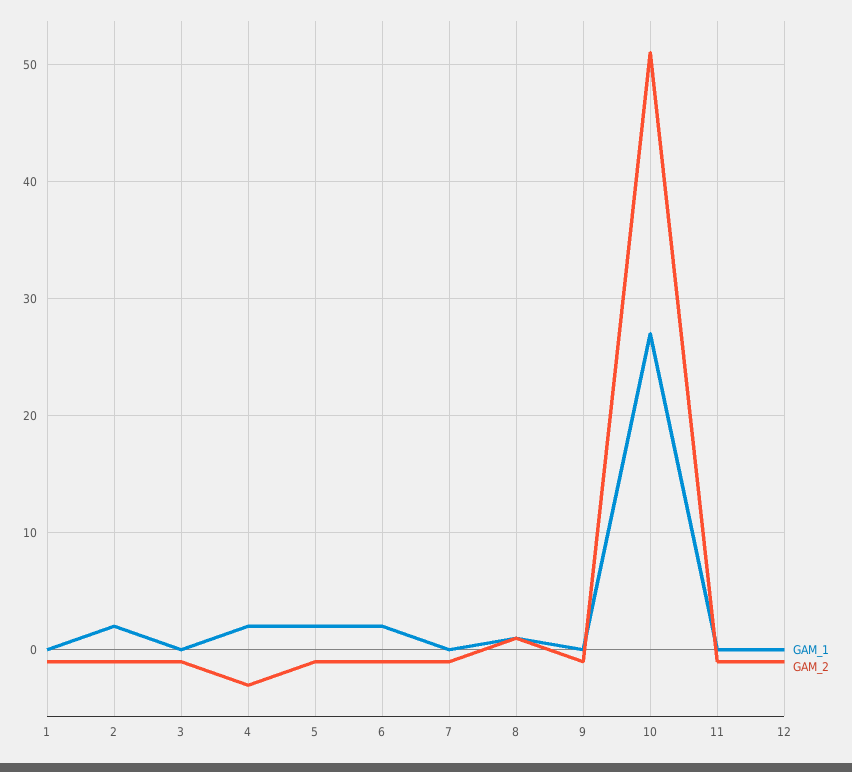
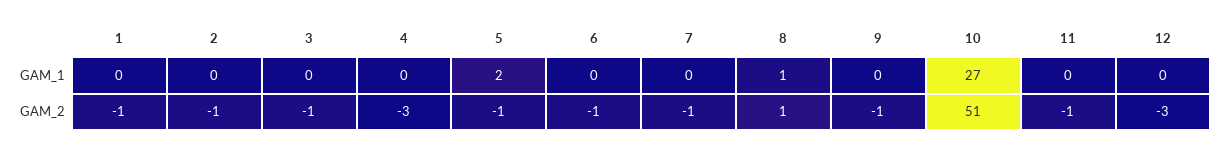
  {
    "GAM_1": {
      "1": 0,
-     "2": 2,
+     "2": 0,
      "3": 0,
-     "4": 2,
+     "4": 0,
      "5": 2,
-     "6": 2,
+     "6": 0,
      "7": 0,
      "8": 1,
      "9": 0,
      "10": 27,
      "11": 0,
      "12": 0
    },
    "GAM_2": {
      "1": -1,
      "2": -1,
      "3": -1,
      "4": -3,
      "5": -1,
      "6": -1,
      "7": -1,
      "8": 1,
      "9": -1,
      "10": 51,
      "11": -1,
-     "12": -1
+     "12": -3
    }
  }

